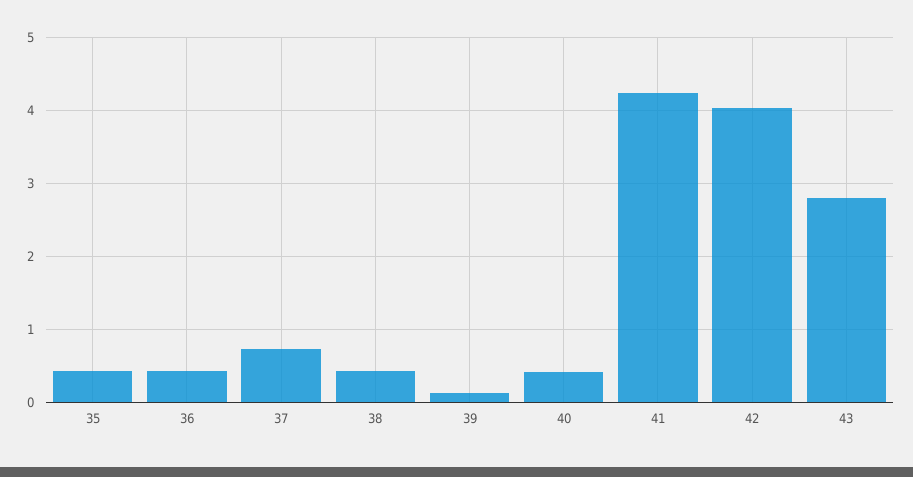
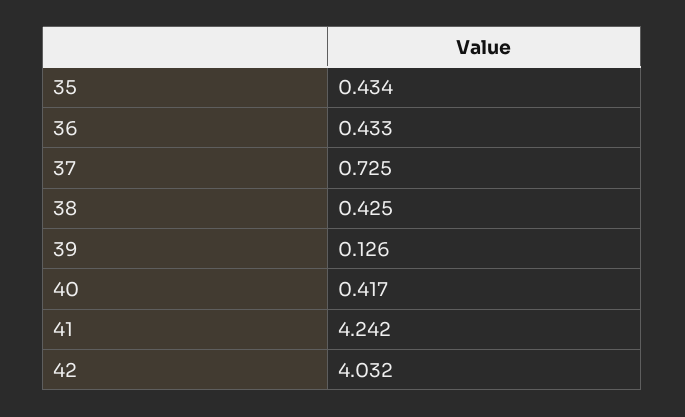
  {
    "35": 0.434,
    "36": 0.433,
    "37": 0.725,
    "38": 0.425,
    "39": 0.126,
    "40": 0.417,
    "41": 4.242,
-   "42": 4.032,
+   "42": 4.032
-   "43": 2.8
  }

